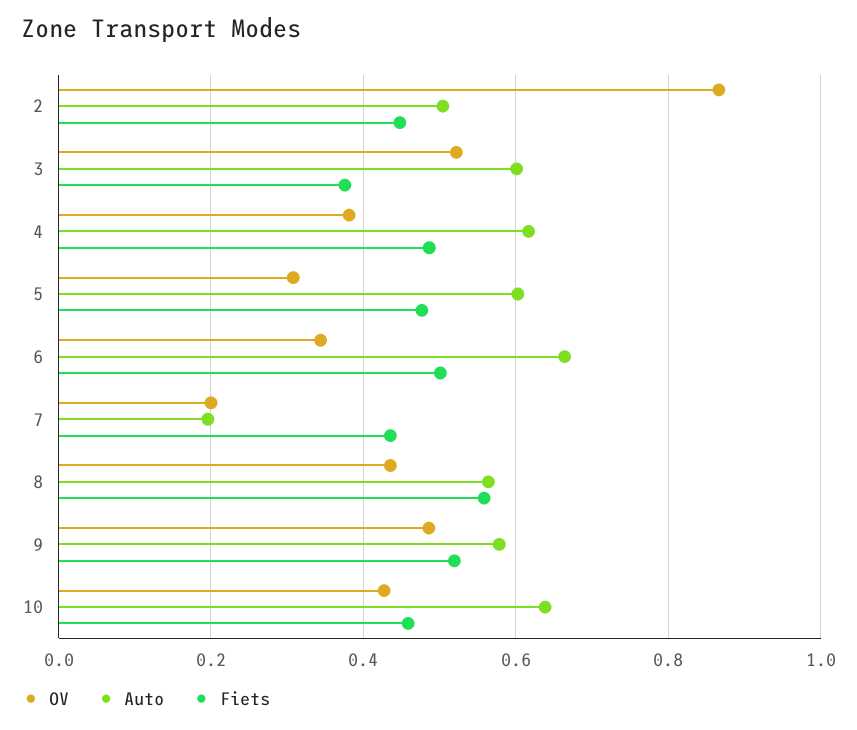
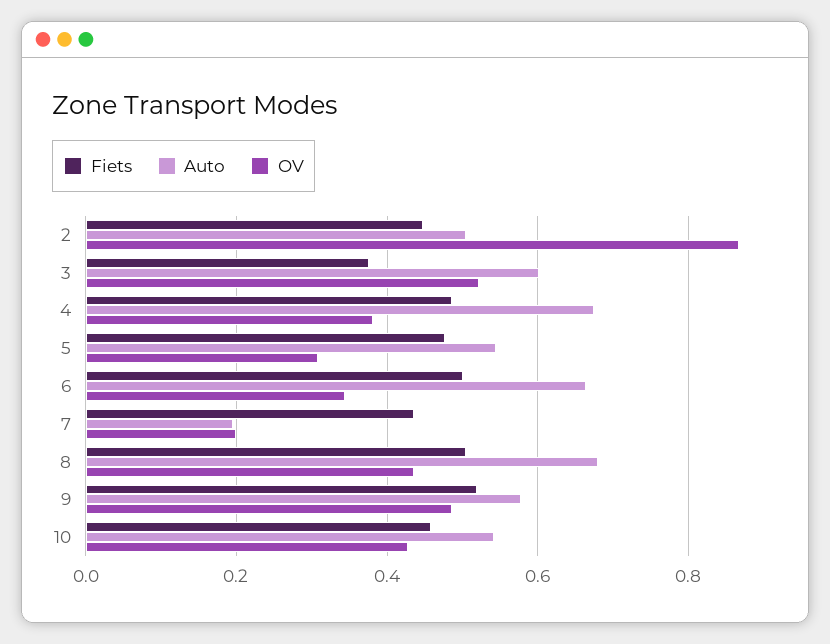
  {
    "OV": {
      "2": 0.86,
      "3": 0.52,
      "4": 0.38,
      "5": 0.3,
      "6": 0.34,
      "7": 0.2,
      "8": 0.44,
      "9": 0.48,
      "10": 0.42
    },
    "Auto": {
      "2": 0.5,
      "3": 0.6,
-     "4": 0.62,
+     "4": 0.68,
-     "5": 0.6,
+     "5": 0.54,
      "6": 0.66,
      "7": 0.2,
-     "8": 0.56,
+     "8": 0.68,
      "9": 0.58,
-     "10": 0.64
+     "10": 0.54
    },
    "Fiets": {
      "2": 0.44,
      "3": 0.38,
      "4": 0.48,
      "5": 0.48,
      "6": 0.5,
      "7": 0.44,
-     "8": 0.56,
+     "8": 0.5,
      "9": 0.52,
      "10": 0.46
    }
  }

